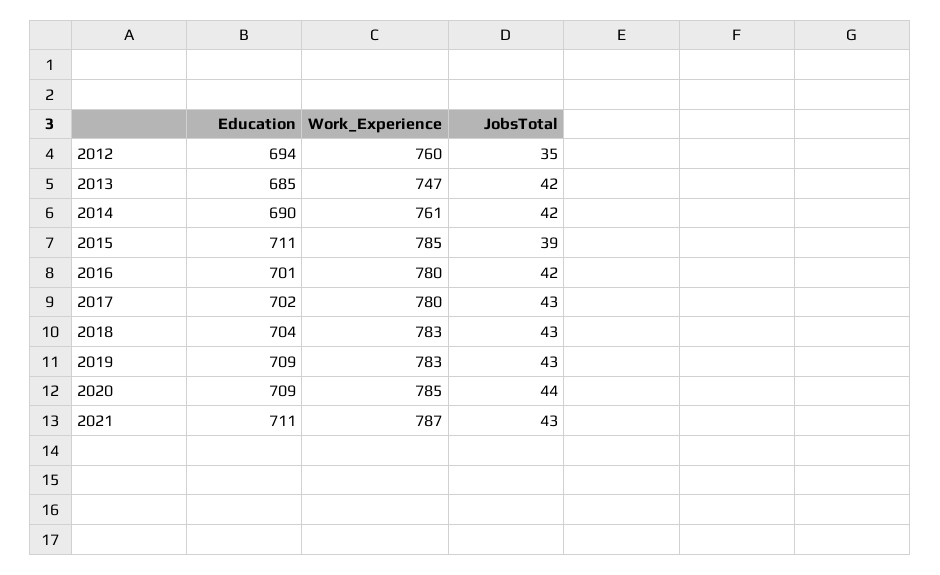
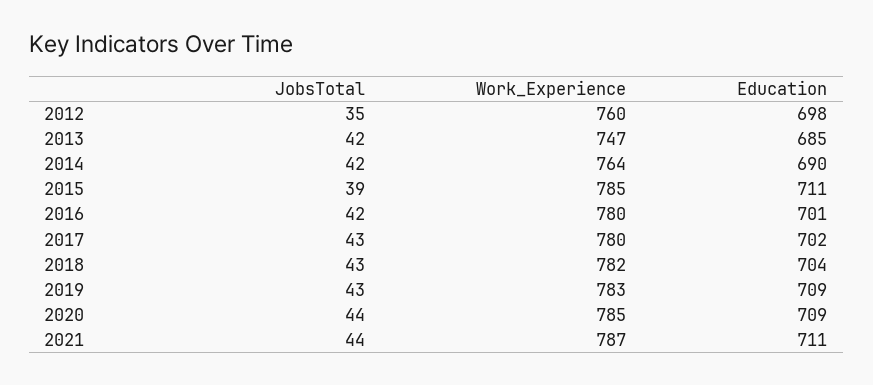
  {
    "Education": {
-     "2012": 694,
+     "2012": 698,
      "2013": 685,
      "2014": 690,
      "2015": 711,
      "2016": 701,
      "2017": 702,
      "2018": 704,
      "2019": 709,
      "2020": 709,
      "2021": 711
    },
    "Work_Experience": {
      "2012": 760,
      "2013": 747,
-     "2014": 761,
+     "2014": 764,
      "2015": 785,
      "2016": 780,
      "2017": 780,
-     "2018": 783,
+     "2018": 782,
      "2019": 783,
      "2020": 785,
      "2021": 787
    },
    "JobsTotal": {
      "2012": 35,
      "2013": 42,
      "2014": 42,
      "2015": 39,
      "2016": 42,
      "2017": 43,
      "2018": 43,
      "2019": 43,
      "2020": 44,
-     "2021": 43
+     "2021": 44
    }
  }

